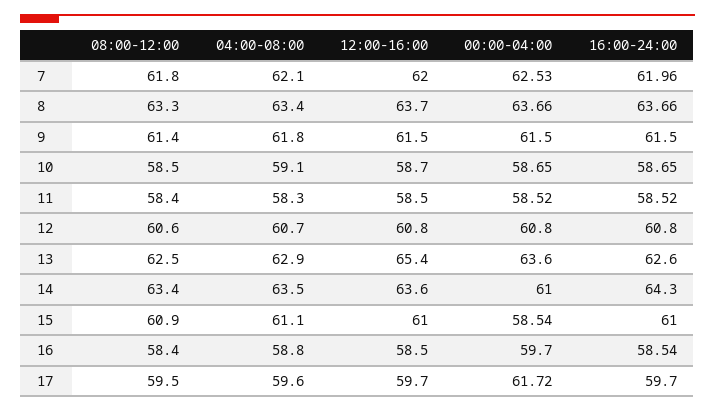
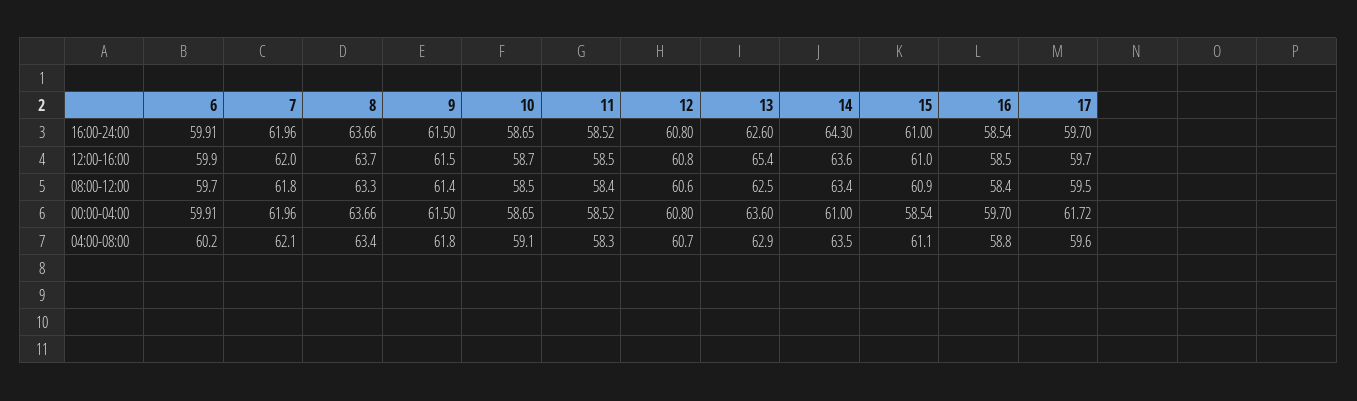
  {
    "08:00-12:00": {
      "7": 61.8,
      "8": 63.3,
      "9": 61.4,
      "10": 58.5,
      "11": 58.4,
      "12": 60.6,
      "13": 62.5,
      "14": 63.4,
      "15": 60.9,
      "16": 58.4,
-     "17": 59.5
+     "17": 59.5,
+     "6": 59.7
    },
    "04:00-08:00": {
      "7": 62.1,
      "8": 63.4,
      "9": 61.8,
      "10": 59.1,
      "11": 58.3,
      "12": 60.7,
      "13": 62.9,
      "14": 63.5,
      "15": 61.1,
      "16": 58.8,
-     "17": 59.6
+     "17": 59.6,
+     "6": 60.2
    },
    "12:00-16:00": {
      "7": 62,
      "8": 63.7,
      "9": 61.5,
      "10": 58.7,
      "11": 58.5,
      "12": 60.8,
      "13": 65.4,
      "14": 63.6,
      "15": 61,
      "16": 58.5,
-     "17": 59.7
+     "17": 59.7,
+     "6": 59.9
    },
    "00:00-04:00": {
-     "7": 62.53,
+     "7": 61.96,
      "8": 63.66,
      "9": 61.5,
      "10": 58.65,
      "11": 58.52,
      "12": 60.8,
      "13": 63.6,
      "14": 61,
      "15": 58.54,
      "16": 59.7,
-     "17": 61.72
+     "17": 61.72,
+     "6": 59.91
    },
    "16:00-24:00": {
      "7": 61.96,
      "8": 63.66,
      "9": 61.5,
      "10": 58.65,
      "11": 58.52,
      "12": 60.8,
      "13": 62.6,
      "14": 64.3,
      "15": 61,
      "16": 58.54,
-     "17": 59.7
+     "17": 59.7,
+     "6": 59.91
    }
  }

